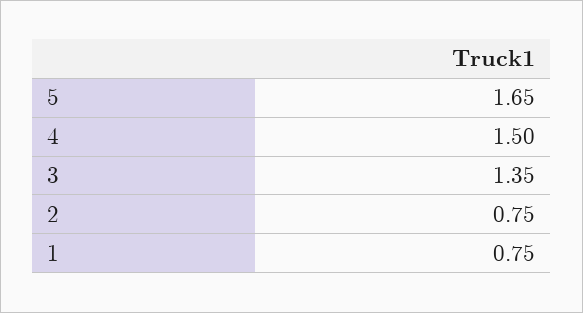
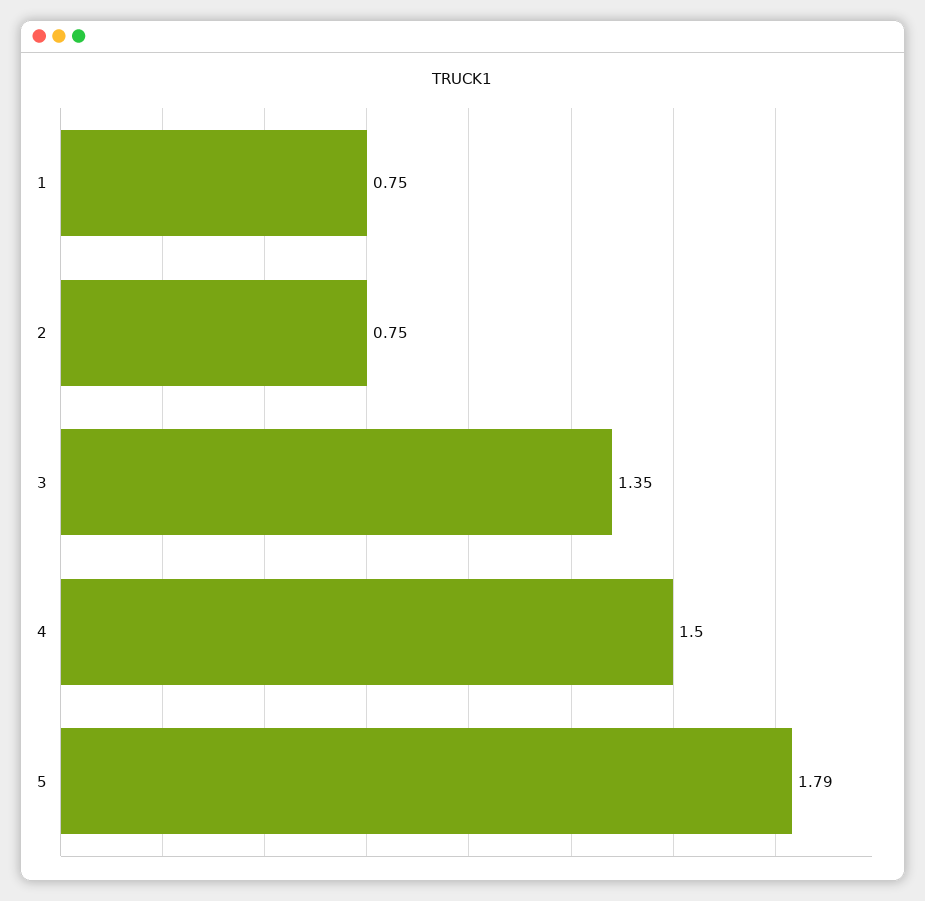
  {
-   "5": 1.65,
+   "5": 1.79,
    "4": 1.5,
    "3": 1.35,
    "2": 0.75,
    "1": 0.75
  }

